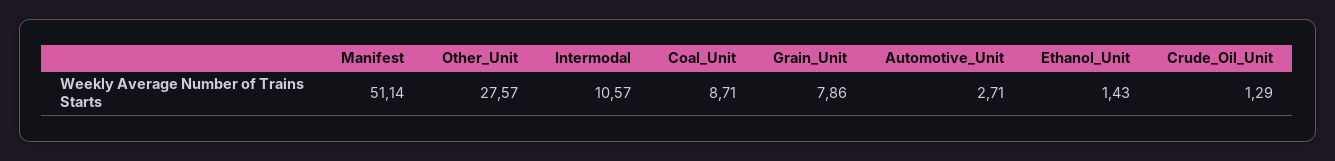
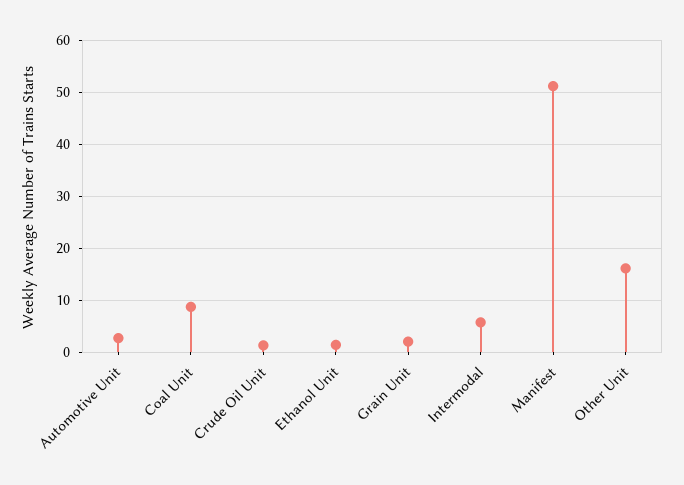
  {
    "Manifest": 51.14,
-   "Other_Unit": 27.57,
+   "Other_Unit": 16,
-   "Intermodal": 10.57,
+   "Intermodal": 6,
    "Coal_Unit": 8.71,
-   "Grain_Unit": 7.86,
+   "Grain_Unit": 2,
    "Automotive_Unit": 2.71,
    "Ethanol_Unit": 1.43,
    "Crude_Oil_Unit": 1.29
  }

